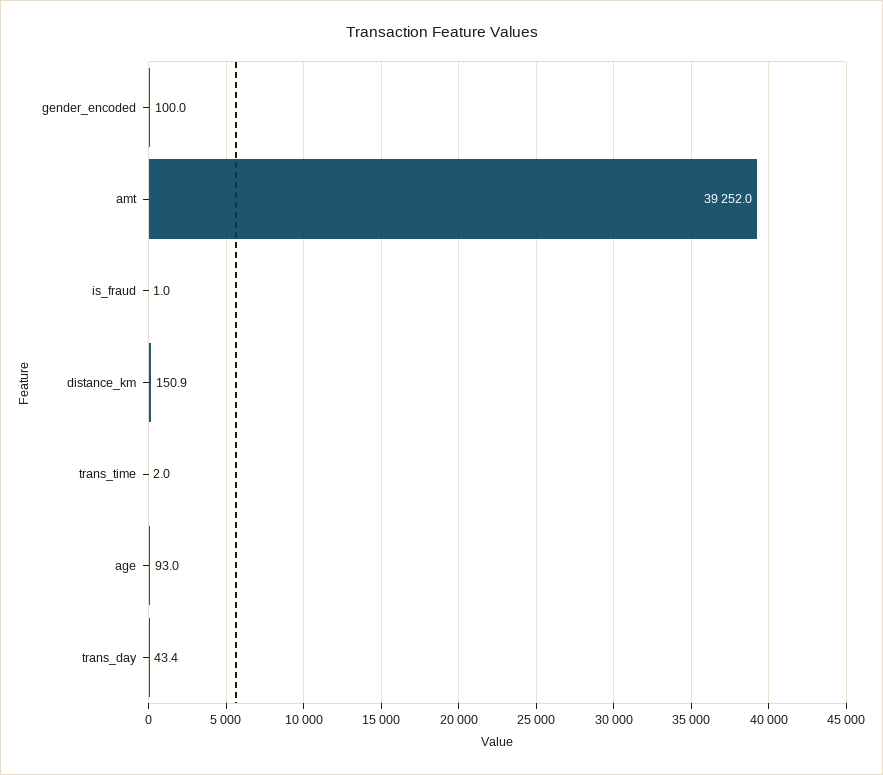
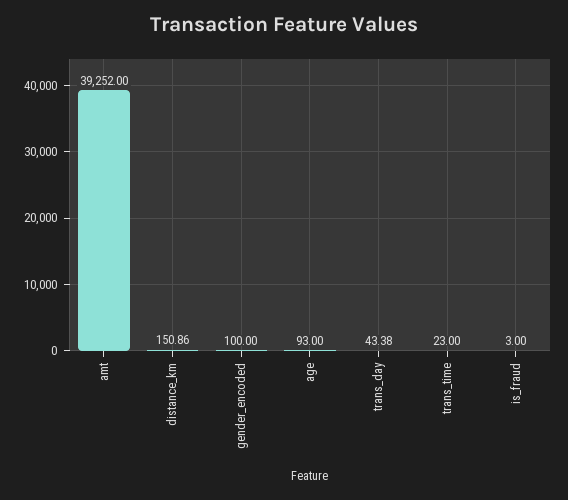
  {
    "gender_encoded": 100,
    "amt": 39252,
-   "is_fraud": 1,
+   "is_fraud": 3,
    "distance_km": 150.86,
-   "trans_time": 2,
+   "trans_time": 23,
    "age": 93,
    "trans_day": 43.38
  }

